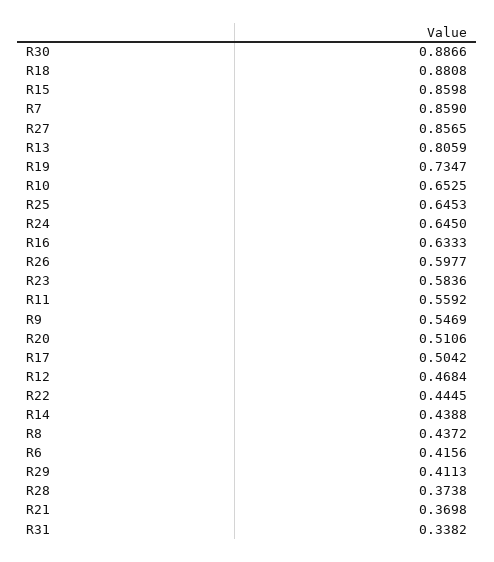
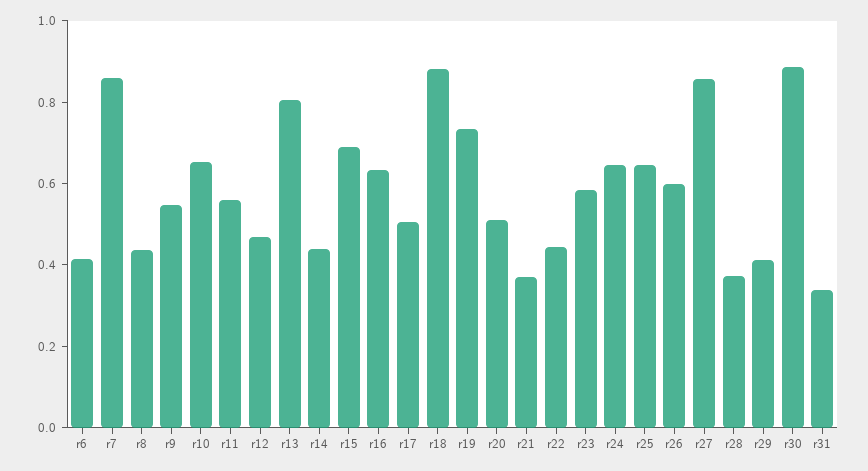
  {
    "R30": 0.8866,
    "R18": 0.8808,
-   "R15": 0.8598,
+   "R15": 0.7,
    "R7": 0.859,
    "R27": 0.8565,
    "R13": 0.8059,
    "R19": 0.7347,
    "R10": 0.6525,
    "R25": 0.6453,
    "R24": 0.645,
    "R16": 0.6333,
    "R26": 0.5977,
    "R23": 0.5836,
    "R11": 0.5592,
    "R9": 0.5469,
    "R20": 0.5106,
    "R17": 0.5042,
    "R12": 0.4684,
    "R22": 0.4445,
    "R14": 0.4388,
    "R8": 0.4372,
    "R6": 0.4156,
    "R29": 0.4113,
    "R28": 0.3738,
    "R21": 0.3698,
    "R31": 0.3382
  }

